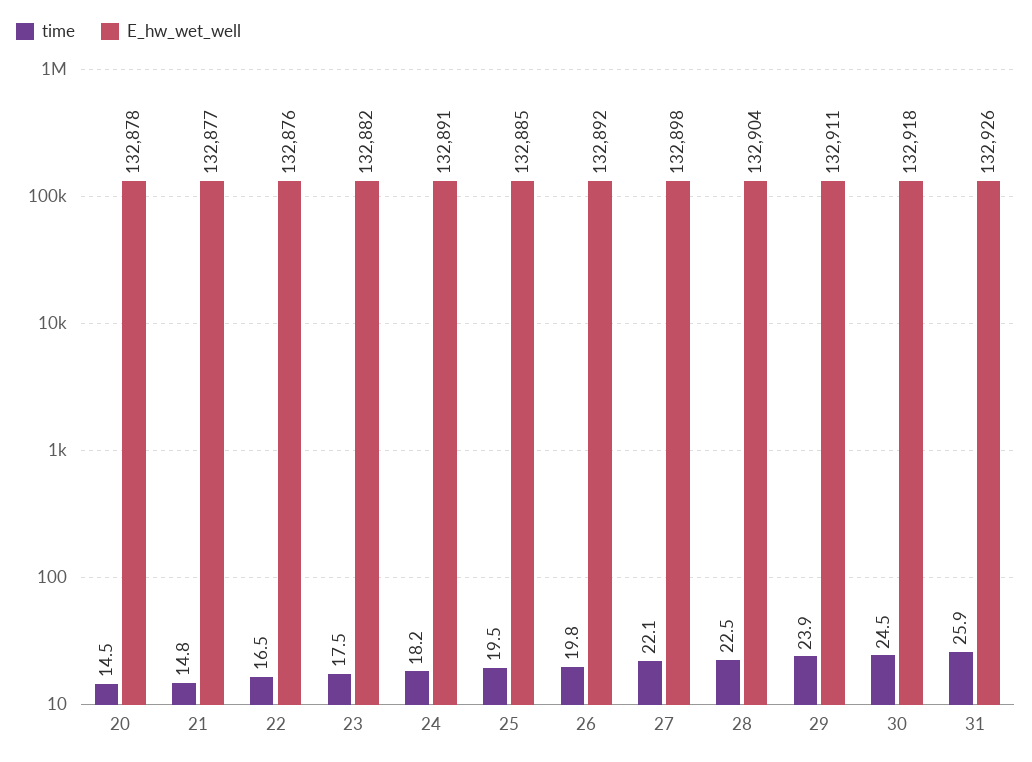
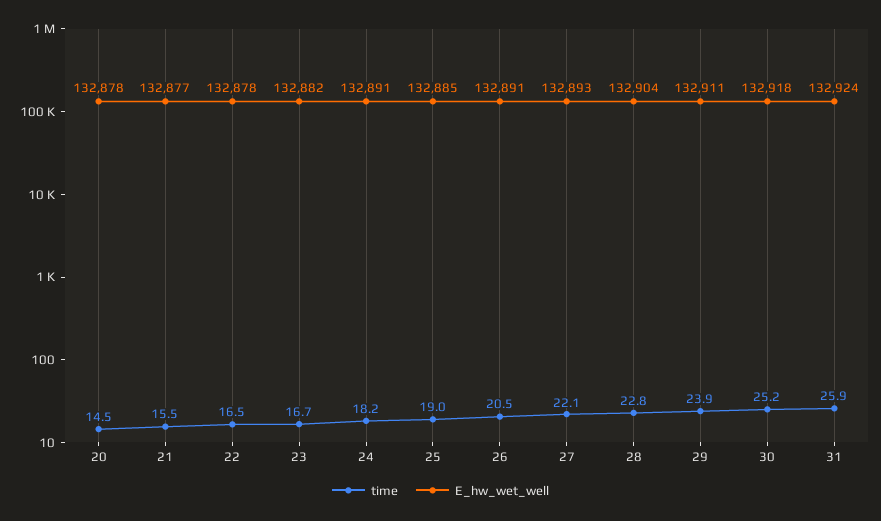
  {
    "time": {
      "20": 14.5,
-     "21": 14.8,
+     "21": 15.5,
      "22": 16.5,
-     "23": 17.5,
+     "23": 16.7,
      "24": 18.2,
-     "25": 19.5,
+     "25": 19,
-     "26": 19.8,
+     "26": 20.5,
      "27": 22.1,
-     "28": 22.5,
+     "28": 22.8,
      "29": 23.9,
-     "30": 24.5,
+     "30": 25.2,
      "31": 25.9
    },
    "E_hw_wet_well": {
      "20": 132878,
      "21": 132877,
-     "22": 132876,
+     "22": 132878,
      "23": 132882,
      "24": 132891,
      "25": 132885,
-     "26": 132892,
+     "26": 132891,
-     "27": 132898,
+     "27": 132893,
      "28": 132904,
      "29": 132911,
      "30": 132918,
-     "31": 132926
+     "31": 132924
    }
  }

